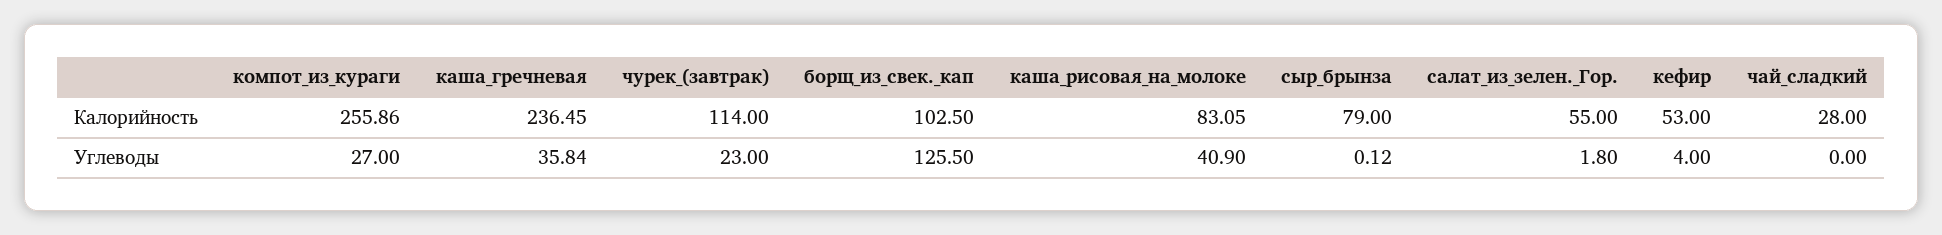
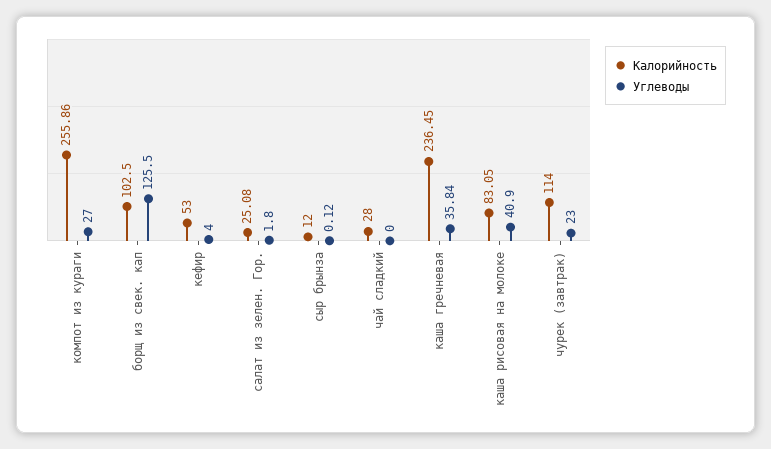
  {
    "Калорийность": {
      "компот_из_кураги": 255.86,
      "каша_гречневая": 236.45,
      "чурек_(завтрак)": 114,
      "борщ_из_свек._кап": 102.5,
      "каша_рисовая_на_молоке": 83.05,
-     "сыр_брынза": 79,
+     "сыр_брынза": 12,
-     "салат_из_зелен._Гор.": 55,
+     "салат_из_зелен._Гор.": 25.08,
      "кефир": 53,
      "чай_сладкий": 28
    },
    "Углеводы": {
      "компот_из_кураги": 27,
      "каша_гречневая": 35.84,
      "чурек_(завтрак)": 23,
      "борщ_из_свек._кап": 125.5,
      "каша_рисовая_на_молоке": 40.9,
      "сыр_брынза": 0.12,
      "салат_из_зелен._Гор.": 1.8,
      "кефир": 4,
      "чай_сладкий": 0
    }
  }

